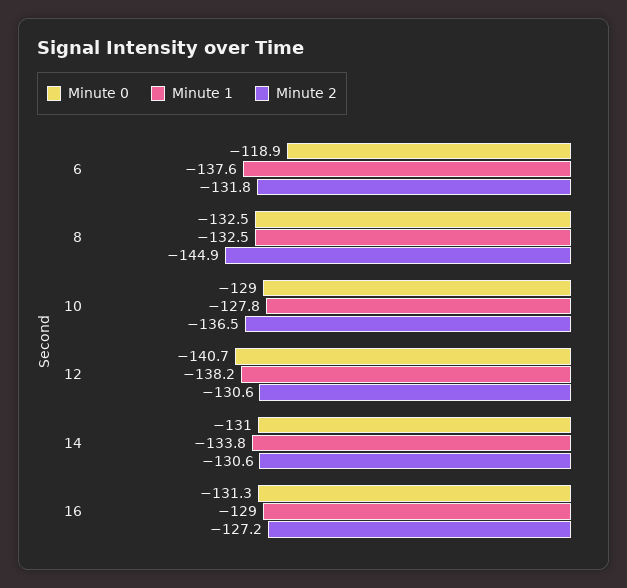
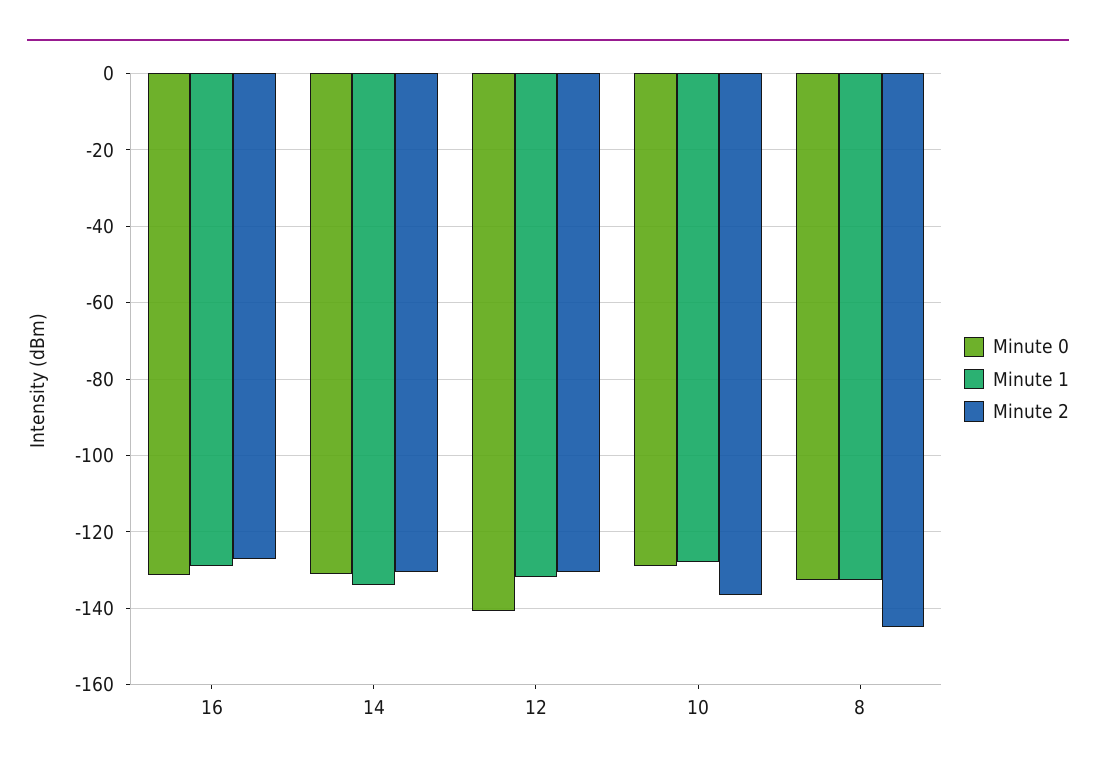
  {
    "Minute 0": {
-     "6": -118.9,
      "8": -132.5,
      "10": -129,
      "12": -140.7,
      "14": -131,
      "16": -131.3
    },
    "Minute 1": {
-     "6": -137.6,
      "8": -132.5,
      "10": -127.8,
-     "12": -138.2,
+     "12": -132,
      "14": -133.8,
      "16": -129
    },
    "Minute 2": {
-     "6": -131.8,
      "8": -144.9,
      "10": -136.5,
      "12": -130.6,
      "14": -130.6,
      "16": -127.2
    }
  }

